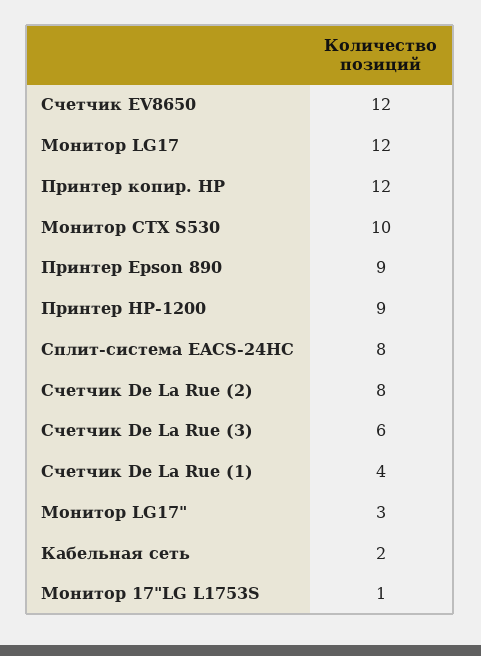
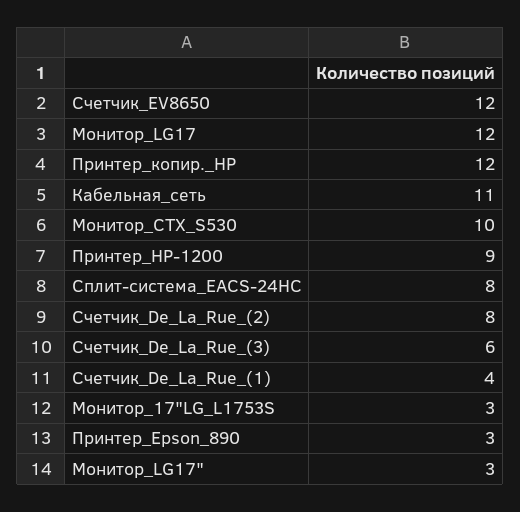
  {
    "Счетчик EV8650": 12,
    "Монитор LG17": 12,
    "Принтер копир. НР": 12,
    "Монитор СТХ S530": 10,
-   "Принтер Epson 890": 9,
+   "Принтер Epson 890": 3,
    "Принтер НР-1200": 9,
    "Сплит-система EACS-24HC": 8,
    "Счетчик De La Rue (2)": 8,
    "Счетчик De La Rue (3)": 6,
    "Счетчик De La Rue (1)": 4,
    "Монитор LG17\"": 3,
-   "Кабельная сеть": 2,
+   "Кабельная сеть": 11,
-   "Монитор 17\"LG L1753S": 1
+   "Монитор 17\"LG L1753S": 3
  }

